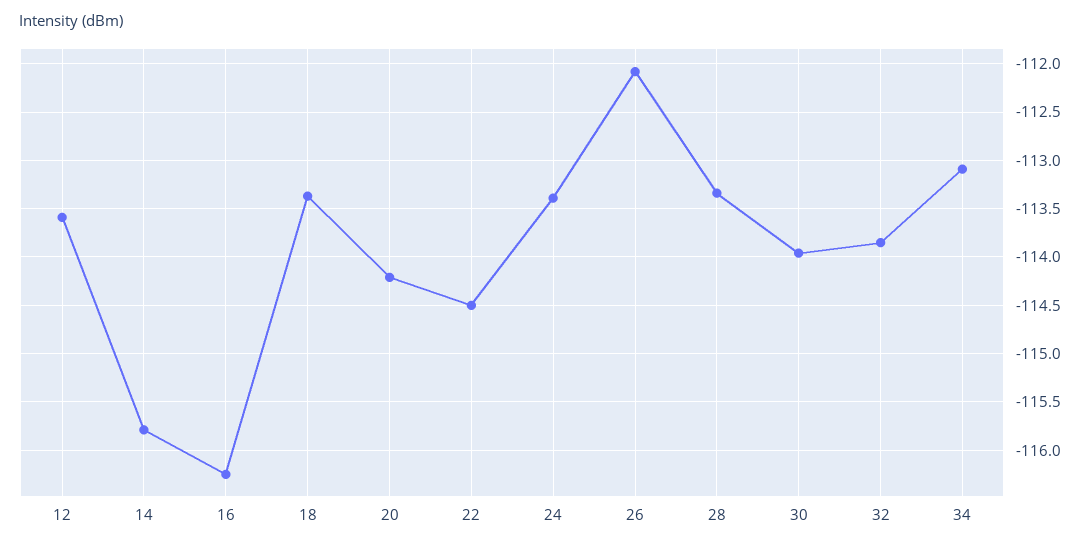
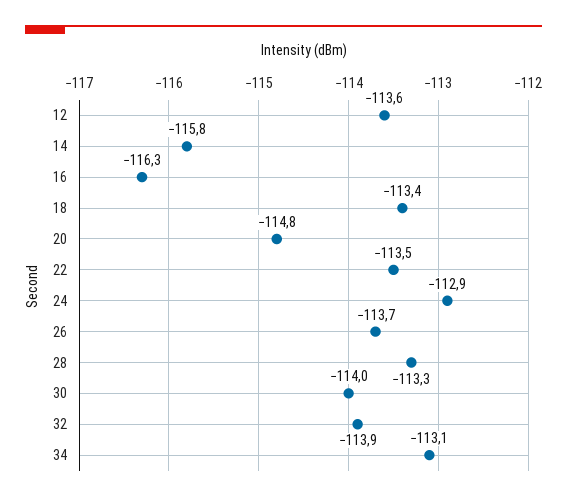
  {
    "12": -113.6,
    "14": -115.8,
    "16": -116.3,
    "18": -113.4,
-   "20": -114.2,
+   "20": -114.8,
-   "22": -114.5,
+   "22": -113.5,
-   "24": -113.4,
+   "24": -112.9,
-   "26": -112.1,
+   "26": -113.7,
    "28": -113.3,
    "30": -114,
    "32": -113.9,
    "34": -113.1
  }

